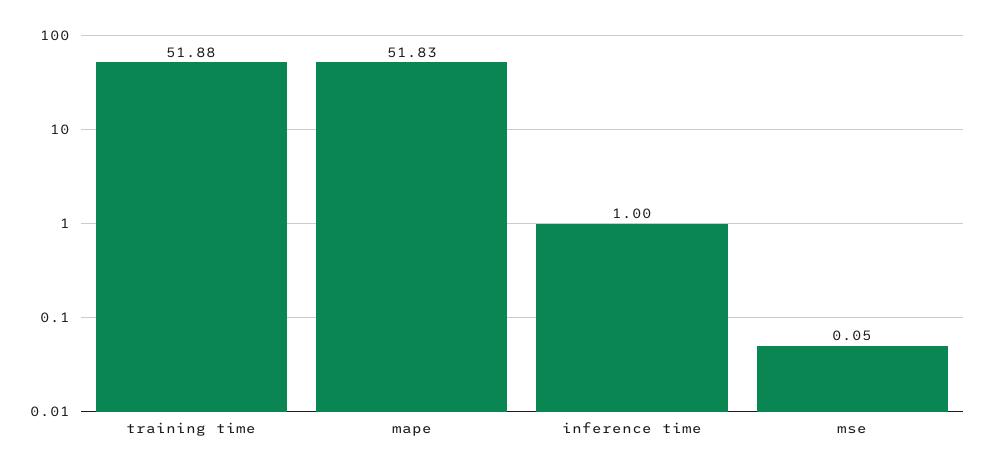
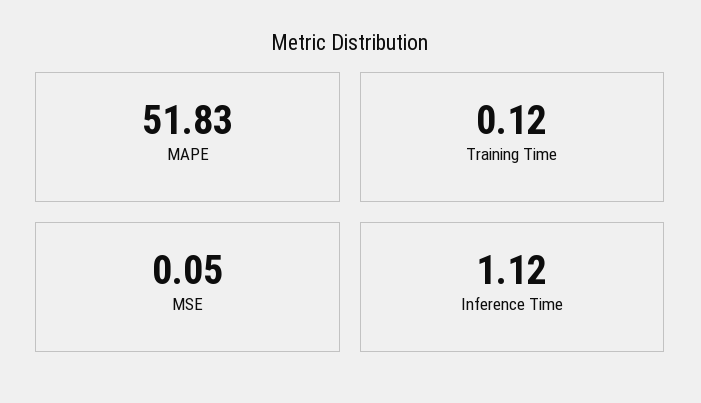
  {
-   "training time": 51.88,
+   "training time": 0.12,
    "mape": 51.83,
-   "inference time": 1,
+   "inference time": 1.12,
    "mse": 0.05
  }

